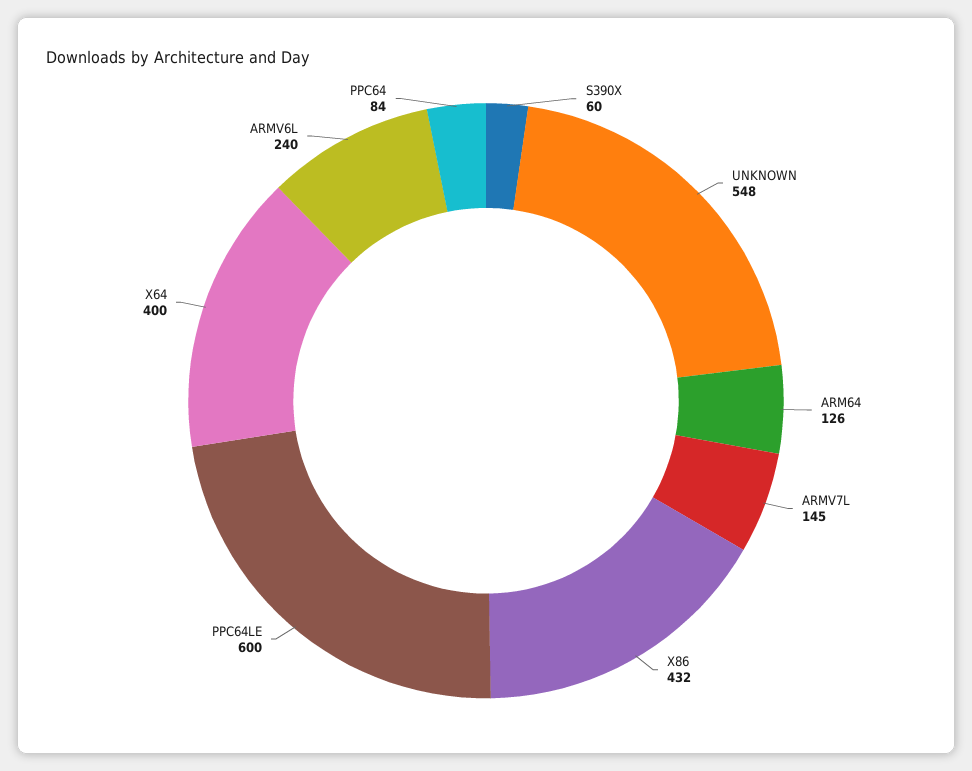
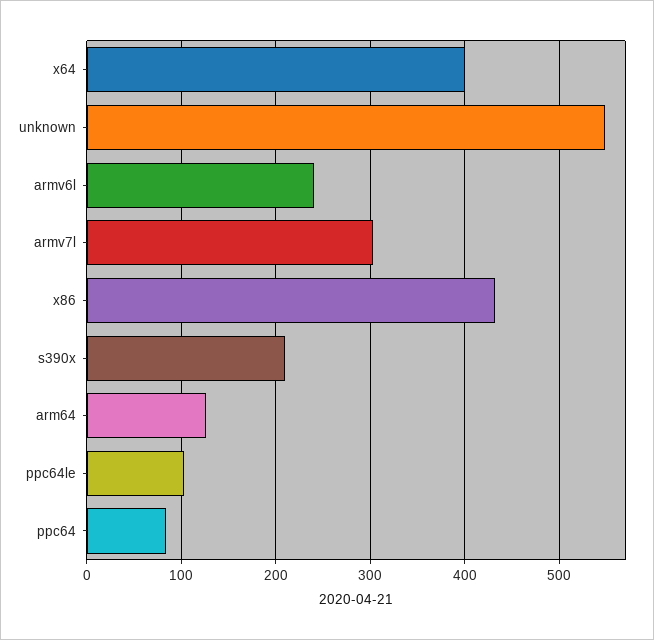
  {
-   "S390X": 60,
+   "S390X": 210,
    "UNKNOWN": 548,
    "ARM64": 126,
-   "ARMV7L": 145,
+   "ARMV7L": 300,
    "X86": 432,
-   "PPC64LE": 600,
+   "PPC64LE": 100,
    "X64": 400,
    "ARMV6L": 240,
    "PPC64": 84
  }

